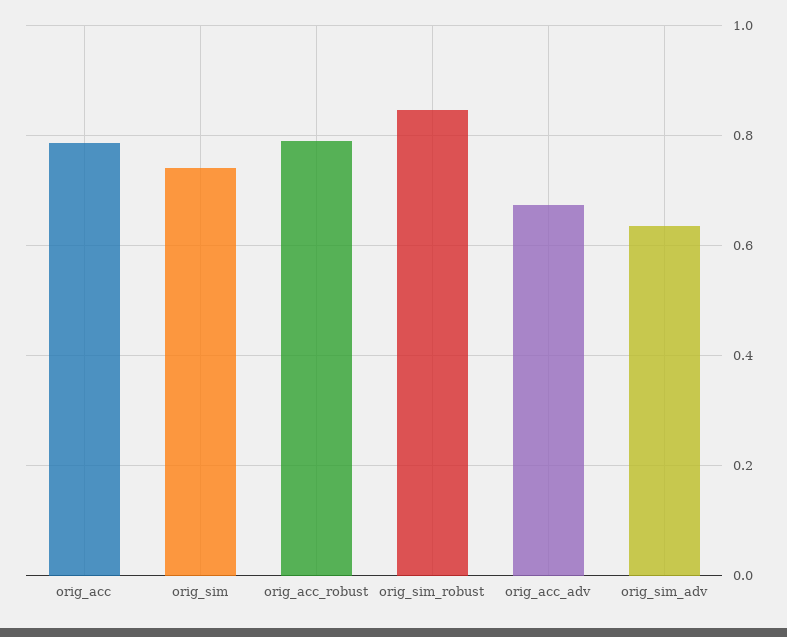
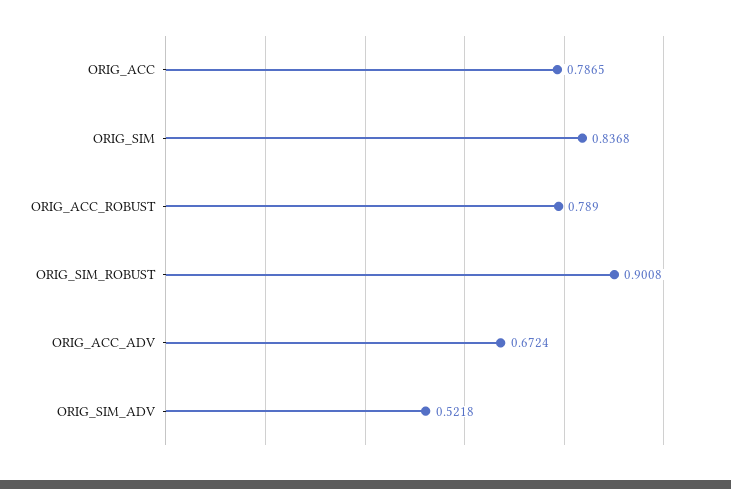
  {
    "orig_acc": 0.7865,
-   "orig_sim": 0.74,
+   "orig_sim": 0.8368,
    "orig_acc_robust": 0.789,
-   "orig_sim_robust": 0.84,
+   "orig_sim_robust": 0.9008,
    "orig_acc_adv": 0.6724,
-   "orig_sim_adv": 0.64
+   "orig_sim_adv": 0.5218
  }

